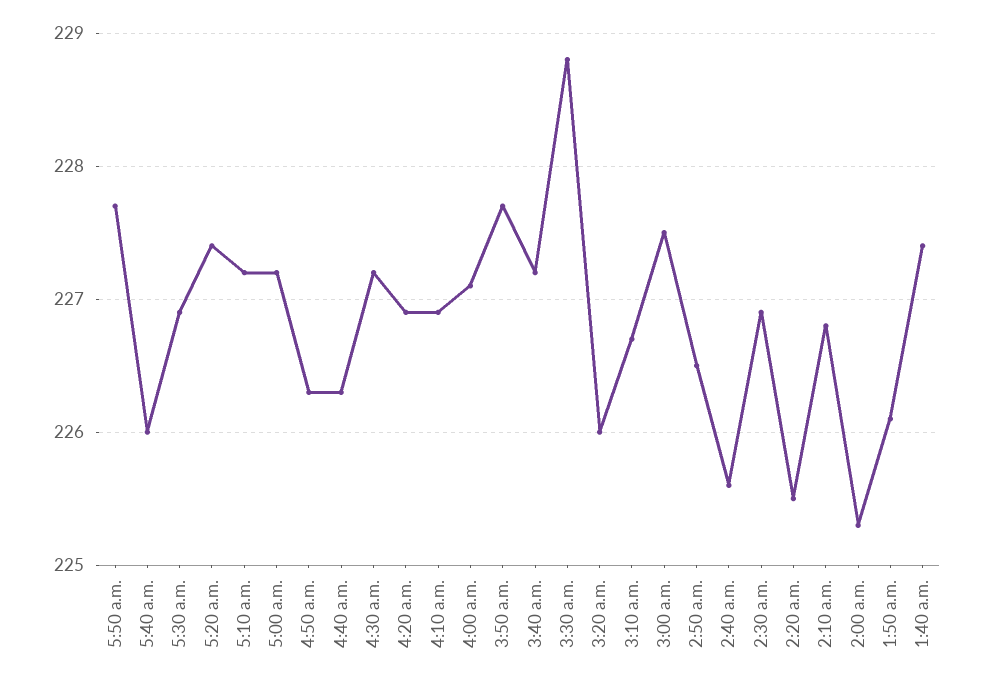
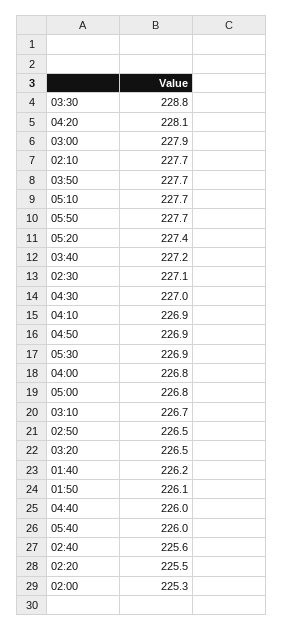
  {
    "5:50 a.m.": 227.7,
    "5:40 a.m.": 226,
    "5:30 a.m.": 226.9,
    "5:20 a.m.": 227.4,
-   "5:10 a.m.": 227.2,
+   "5:10 a.m.": 227.7,
-   "5:00 a.m.": 227.2,
+   "5:00 a.m.": 226.8,
-   "4:50 a.m.": 226.3,
+   "4:50 a.m.": 226.9,
-   "4:40 a.m.": 226.3,
+   "4:40 a.m.": 226,
-   "4:30 a.m.": 227.2,
+   "4:30 a.m.": 227,
-   "4:20 a.m.": 226.9,
+   "4:20 a.m.": 228.1,
    "4:10 a.m.": 226.9,
-   "4:00 a.m.": 227.1,
+   "4:00 a.m.": 226.8,
    "3:50 a.m.": 227.7,
    "3:40 a.m.": 227.2,
    "3:30 a.m.": 228.8,
-   "3:20 a.m.": 226,
+   "3:20 a.m.": 226.5,
    "3:10 a.m.": 226.7,
-   "3:00 a.m.": 227.5,
+   "3:00 a.m.": 227.9,
    "2:50 a.m.": 226.5,
    "2:40 a.m.": 225.6,
-   "2:30 a.m.": 226.9,
+   "2:30 a.m.": 227.1,
    "2:20 a.m.": 225.5,
-   "2:10 a.m.": 226.8,
+   "2:10 a.m.": 227.7,
    "2:00 a.m.": 225.3,
    "1:50 a.m.": 226.1,
-   "1:40 a.m.": 227.4
+   "1:40 a.m.": 226.2
  }

